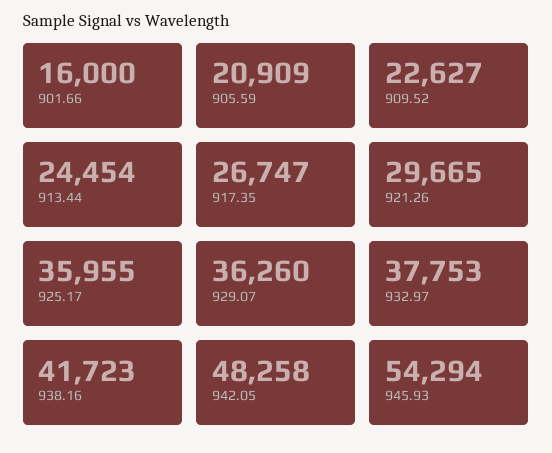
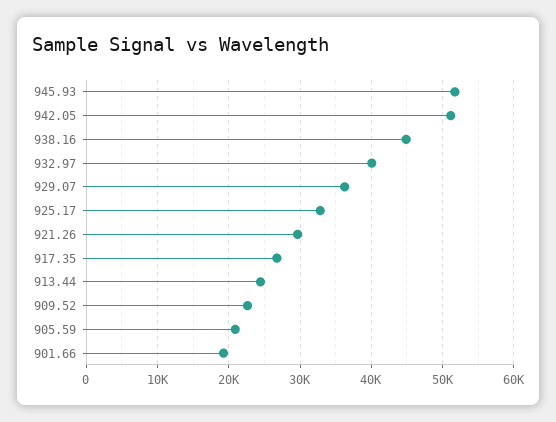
  {
-   "901.66": 16000,
+   "901.66": 19000,
    "905.59": 20909,
    "909.52": 22627,
    "913.44": 24454,
    "917.35": 26747,
    "921.26": 29665,
-   "925.17": 35955,
+   "925.17": 33000,
    "929.07": 36260,
-   "932.97": 37753,
+   "932.97": 40000,
-   "938.16": 41723,
+   "938.16": 45000,
-   "942.05": 48258,
+   "942.05": 51000,
-   "945.93": 54294
+   "945.93": 52000
  }

